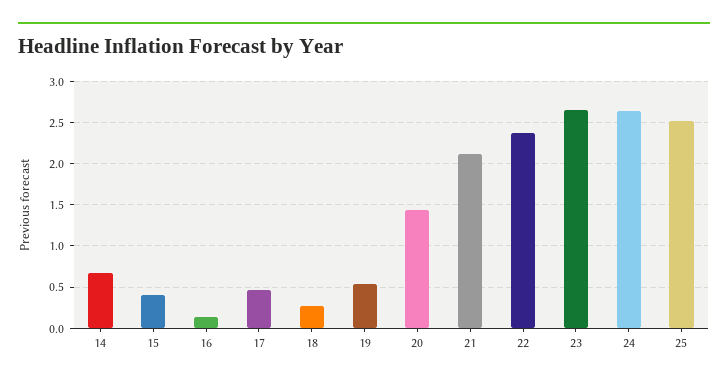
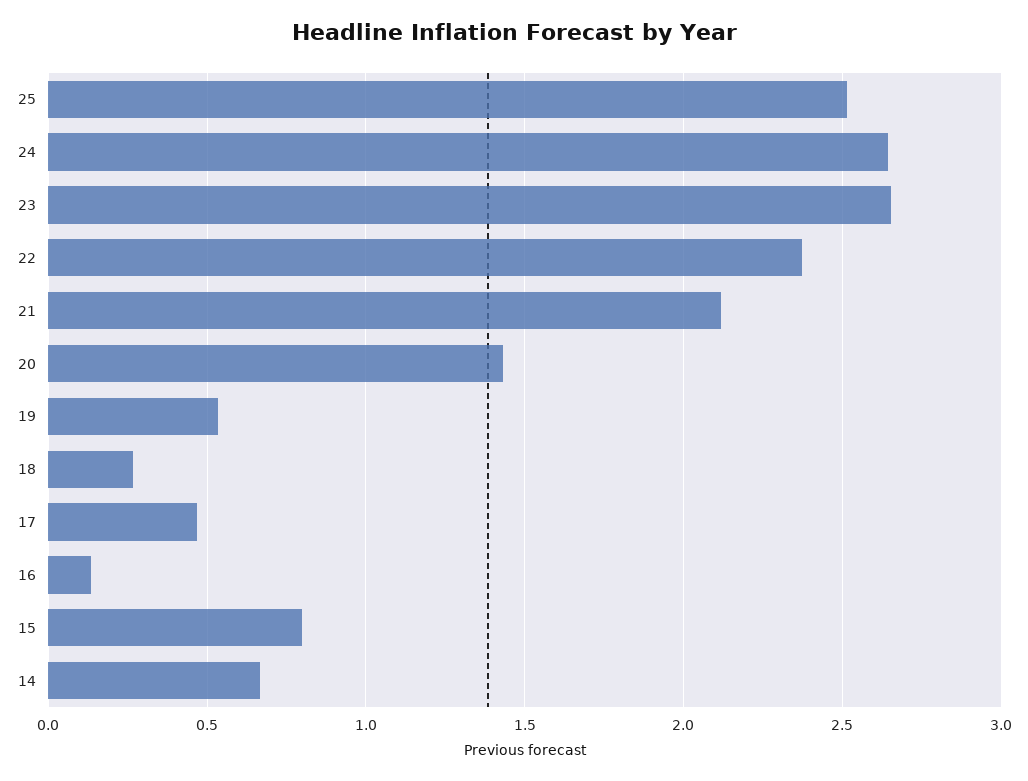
  {
    "14": 0.65,
-   "15": 0.4,
+   "15": 0.8,
    "16": 0.15,
    "17": 0.45,
    "18": 0.25,
    "19": 0.55,
    "20": 1.45,
    "21": 2.1,
    "22": 2.35,
    "23": 2.65,
    "24": 2.65,
    "25": 2.5
  }

